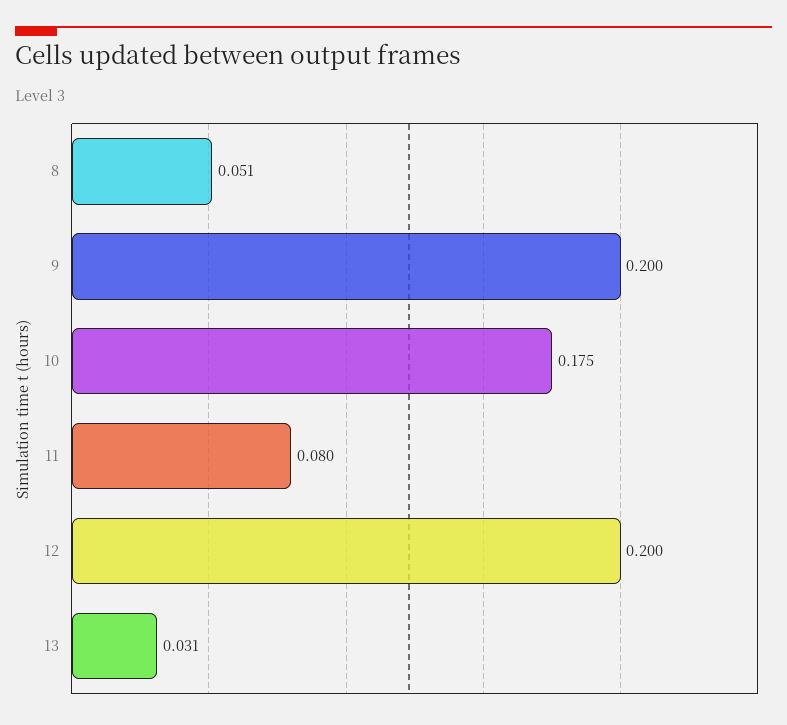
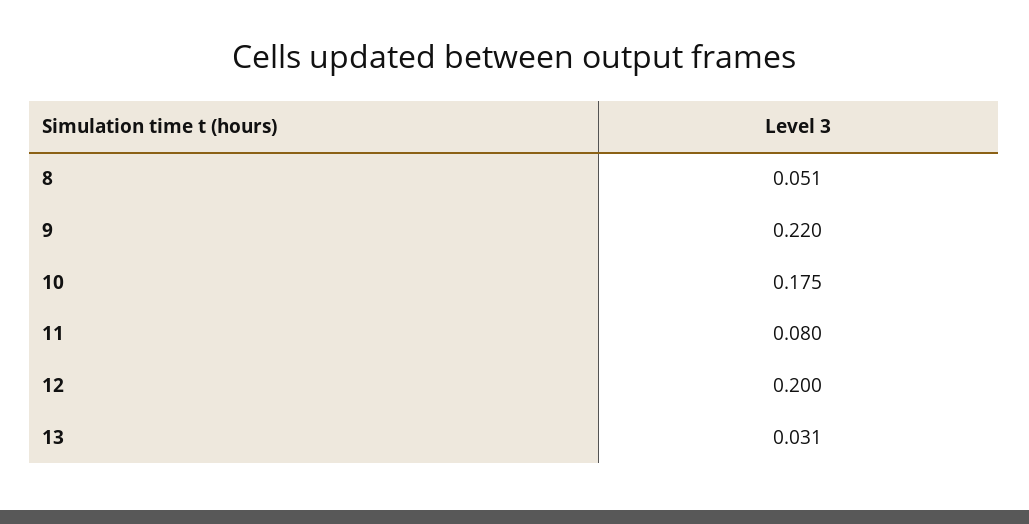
  {
    "8": 0.051,
-   "9": 0.2,
+   "9": 0.22,
    "10": 0.175,
    "11": 0.08,
    "12": 0.2,
    "13": 0.031
  }

